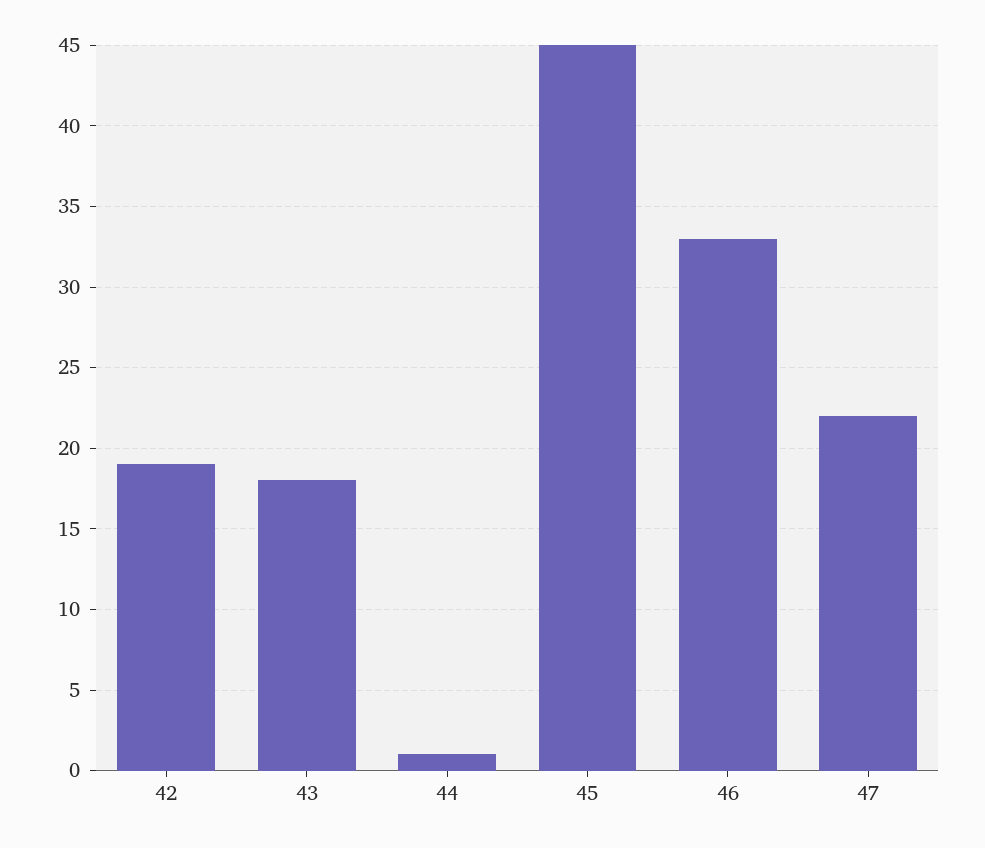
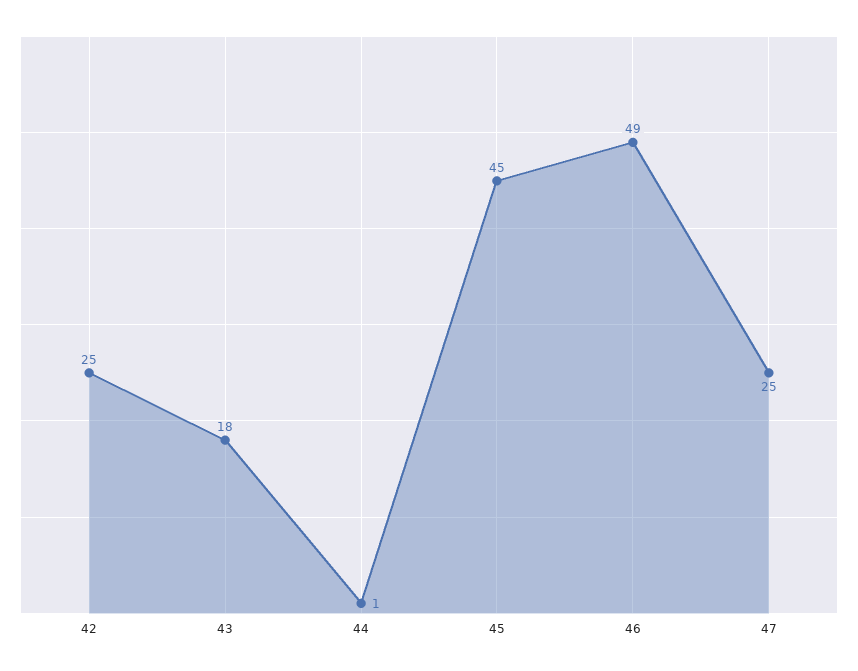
  {
-   "42": 19,
+   "42": 25,
    "43": 18,
    "44": 1,
    "45": 45,
-   "46": 33,
+   "46": 49,
-   "47": 22
+   "47": 25
  }

